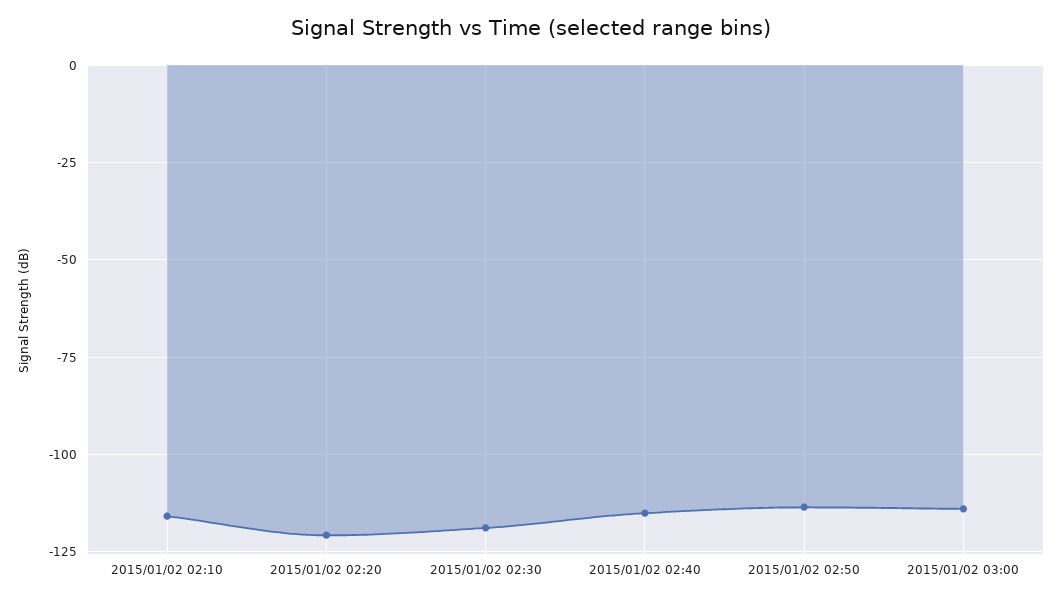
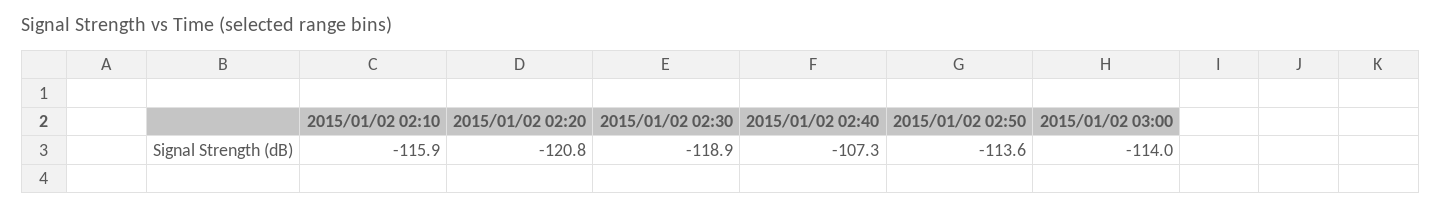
  {
    "2015/01/02 02:10": -115.9,
    "2015/01/02 02:20": -120.8,
    "2015/01/02 02:30": -118.9,
-   "2015/01/02 02:40": -115,
+   "2015/01/02 02:40": -107.3,
    "2015/01/02 02:50": -113.6,
    "2015/01/02 03:00": -114
  }

